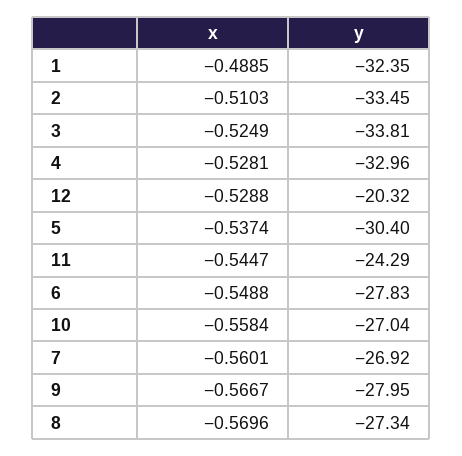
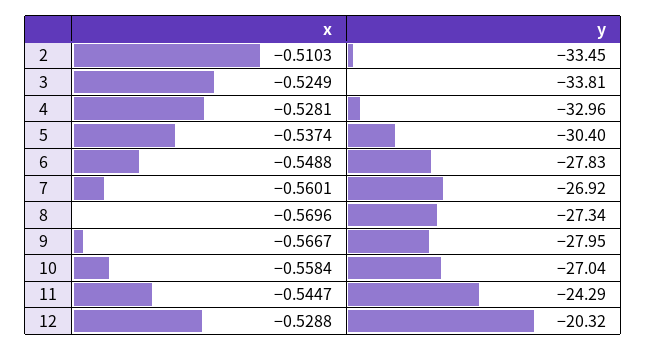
  {
    "x": {
-     "1": -0.4885,
      "2": -0.5103,
      "3": -0.5249,
      "4": -0.5281,
      "12": -0.5288,
      "5": -0.5374,
      "11": -0.5447,
      "6": -0.5488,
      "10": -0.5584,
      "7": -0.5601,
      "9": -0.5667,
      "8": -0.5696
    },
    "y": {
-     "1": -32.35,
      "2": -33.45,
      "3": -33.81,
      "4": -32.96,
      "12": -20.32,
      "5": -30.4,
      "11": -24.29,
      "6": -27.83,
      "10": -27.04,
      "7": -26.92,
      "9": -27.95,
      "8": -27.34
    }
  }

